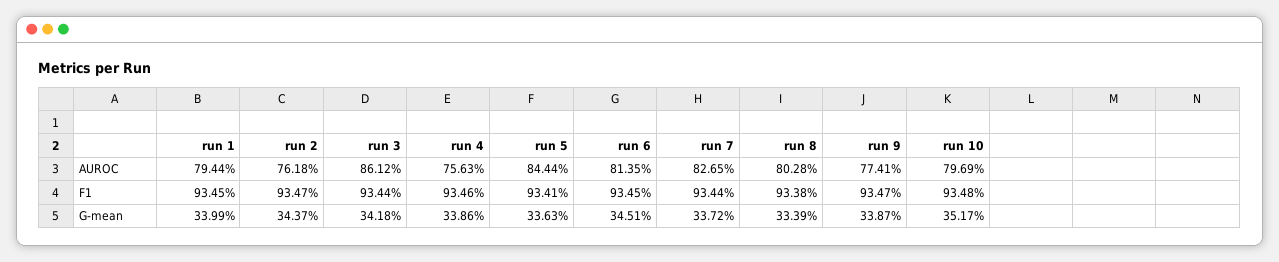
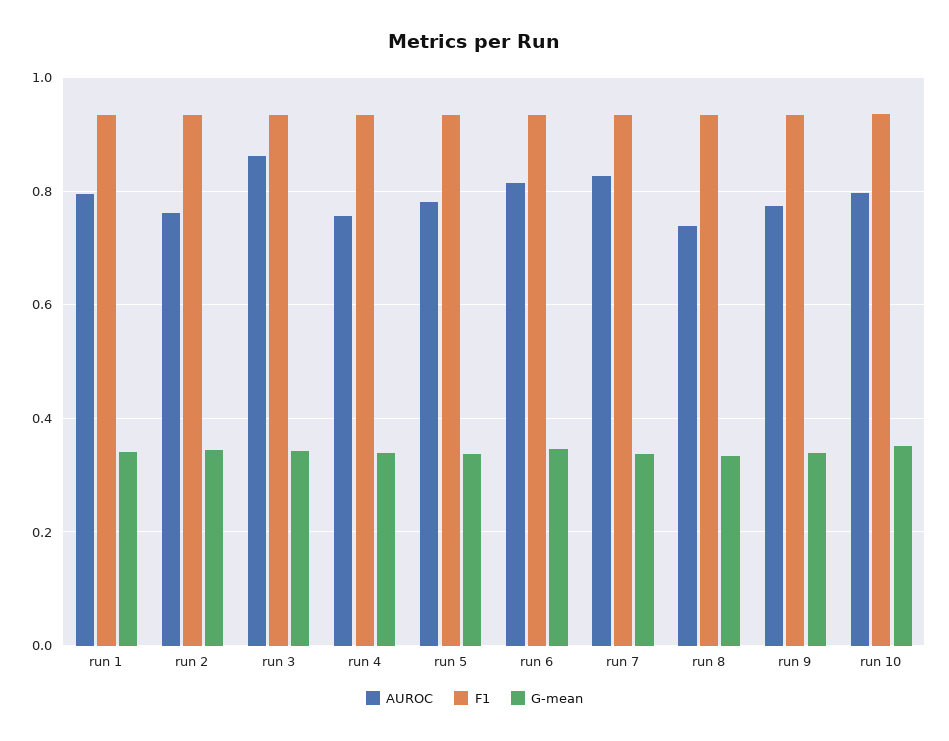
  {
    "AUROC": {
      "run 1": 0.7944,
      "run 2": 0.7618,
      "run 3": 0.8612,
      "run 4": 0.7563,
-     "run 5": 0.8444,
+     "run 5": 0.78,
      "run 6": 0.8135,
      "run 7": 0.8265,
-     "run 8": 0.8028,
+     "run 8": 0.74,
      "run 9": 0.7741,
      "run 10": 0.7969
    },
    "F1": {
      "run 1": 0.9345,
      "run 2": 0.9347,
      "run 3": 0.9344,
      "run 4": 0.9346,
      "run 5": 0.9341,
      "run 6": 0.9345,
      "run 7": 0.9344,
      "run 8": 0.9338,
      "run 9": 0.9347,
      "run 10": 0.9348
    },
    "G-mean": {
      "run 1": 0.3399,
      "run 2": 0.3437,
      "run 3": 0.3418,
      "run 4": 0.3386,
      "run 5": 0.3363,
      "run 6": 0.3451,
      "run 7": 0.3372,
      "run 8": 0.3339,
      "run 9": 0.3387,
      "run 10": 0.3517
    }
  }

